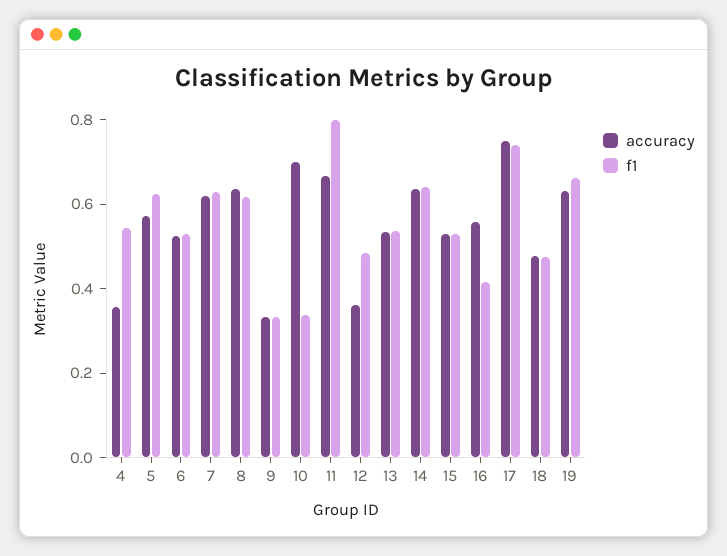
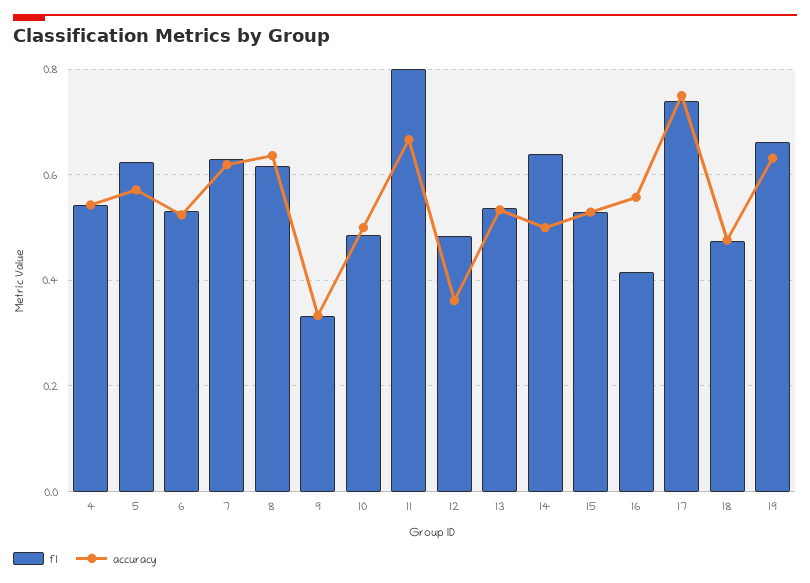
  {
    "accuracy": {
-     "4": 0.35,
+     "4": 0.54,
      "5": 0.58,
      "6": 0.52,
      "7": 0.62,
      "8": 0.64,
      "9": 0.34,
-     "10": 0.7,
+     "10": 0.5,
      "11": 0.66,
      "12": 0.36,
      "13": 0.54,
-     "14": 0.65,
+     "14": 0.5,
      "15": 0.52,
      "16": 0.56,
      "17": 0.76,
      "18": 0.48,
      "19": 0.64
    },
    "f1": {
      "4": 0.54,
      "5": 0.62,
      "6": 0.54,
      "7": 0.62,
      "8": 0.62,
      "9": 0.34,
-     "10": 0.35,
+     "10": 0.48,
      "11": 0.8,
      "12": 0.48,
      "13": 0.54,
      "14": 0.64,
      "15": 0.52,
      "16": 0.42,
      "17": 0.74,
      "18": 0.48,
      "19": 0.66
    }
  }

